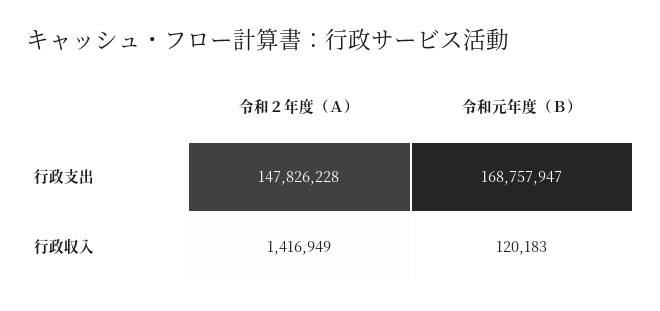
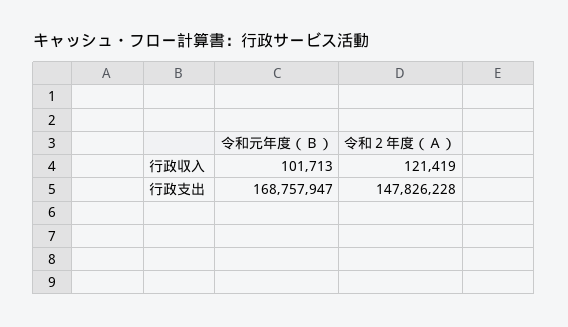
  {
    "令和２年度（Ａ）": {
      "行政支出": 147826228,
-     "行政収入": 1416949
+     "行政収入": 121419
    },
    "令和元年度（Ｂ）": {
      "行政支出": 168757947,
-     "行政収入": 120183
+     "行政収入": 101713
    }
  }

